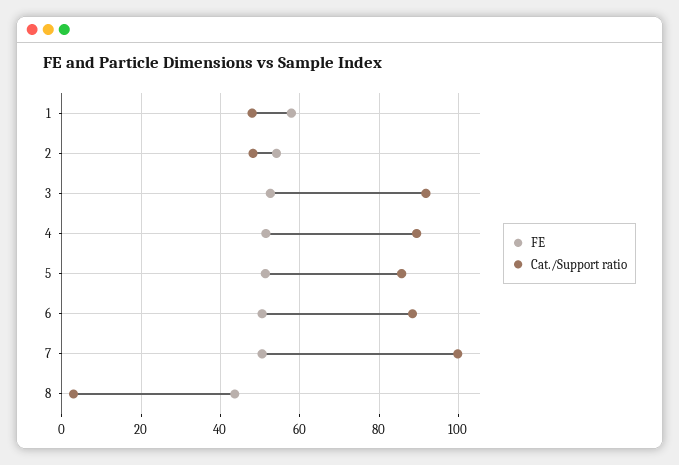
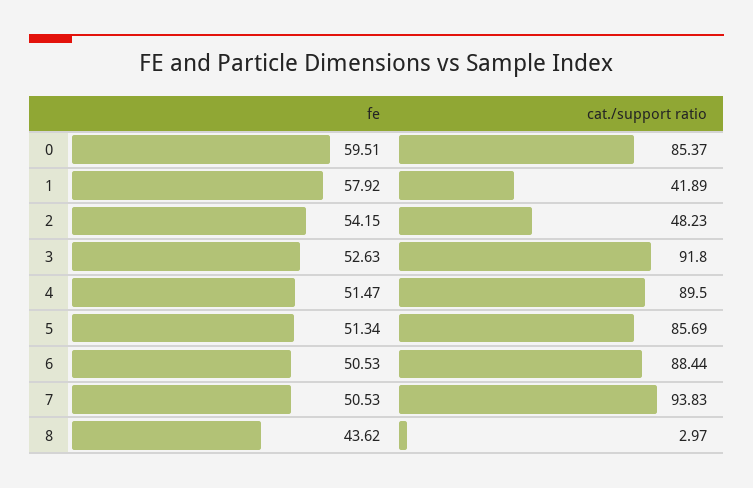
  {
    "FE": {
      "1": 57.92,
      "2": 54.15,
      "3": 52.63,
      "4": 51.47,
      "5": 51.34,
      "6": 50.53,
      "7": 50.53,
-     "8": 43.62
+     "8": 43.62,
+     "0": 59.51
    },
    "Cat./Support ratio": {
-     "1": 48,
+     "1": 41.89,
      "2": 48.23,
      "3": 91.8,
      "4": 89.5,
      "5": 85.69,
      "6": 88.44,
-     "7": 100,
+     "7": 93.83,
-     "8": 2.97
+     "8": 2.97,
+     "0": 85.37
    }
  }

